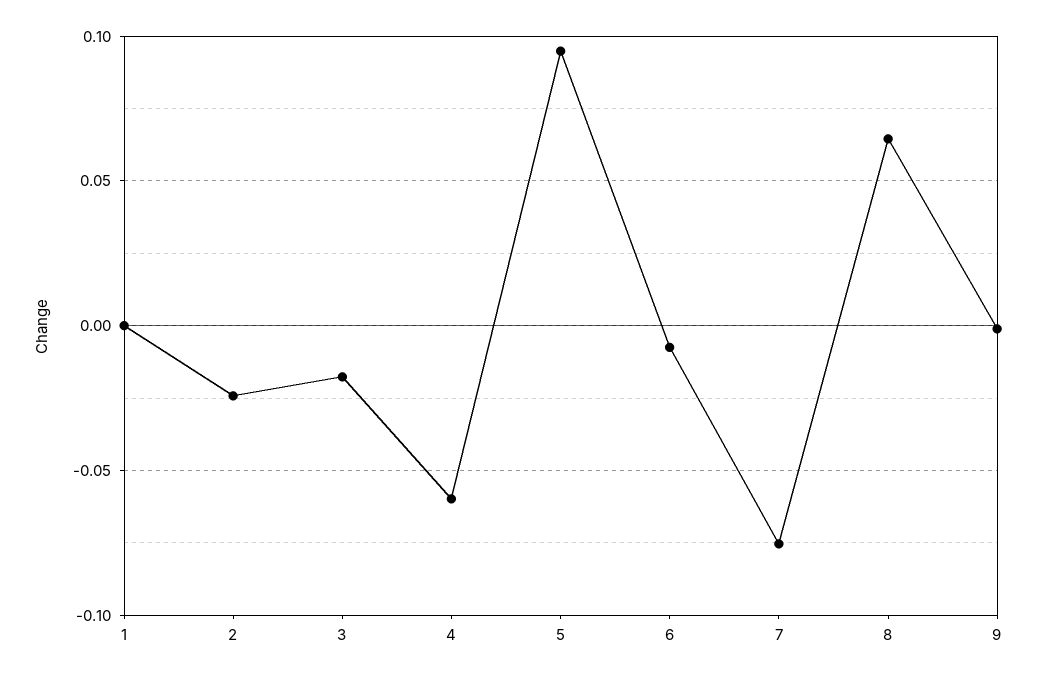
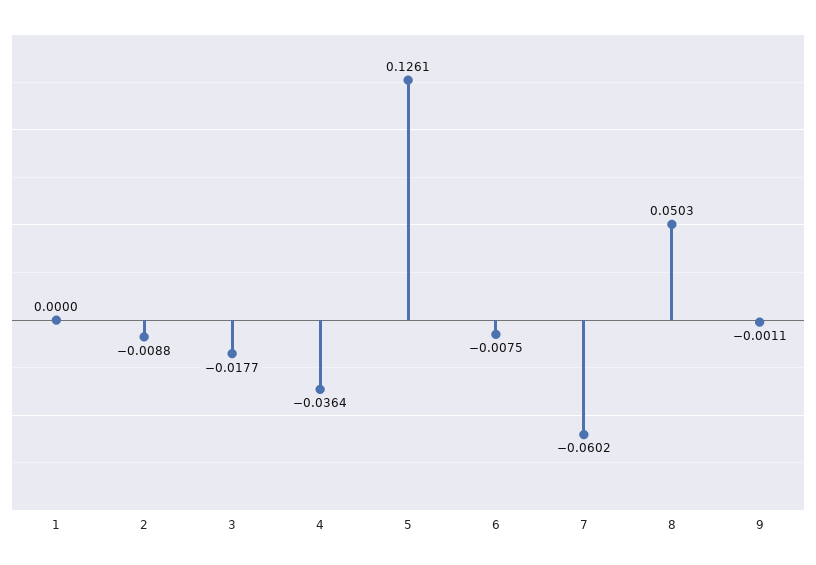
  {
    "1": 0,
-   "2": -0.025,
+   "2": -0.0088,
    "3": -0.0177,
-   "4": -0.06,
+   "4": -0.0364,
-   "5": 0.095,
+   "5": 0.1261,
    "6": -0.0075,
-   "7": -0.075,
+   "7": -0.0602,
-   "8": 0.065,
+   "8": 0.0503,
    "9": -0.0011
  }

